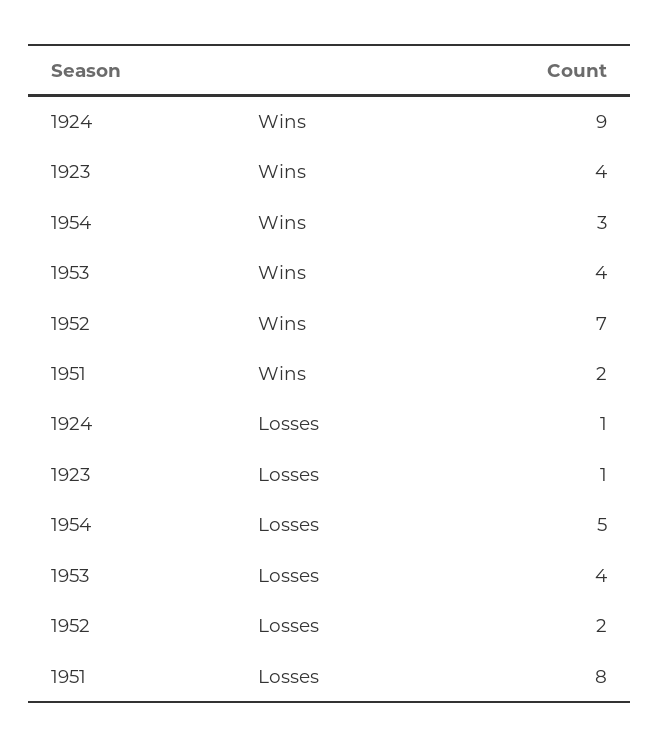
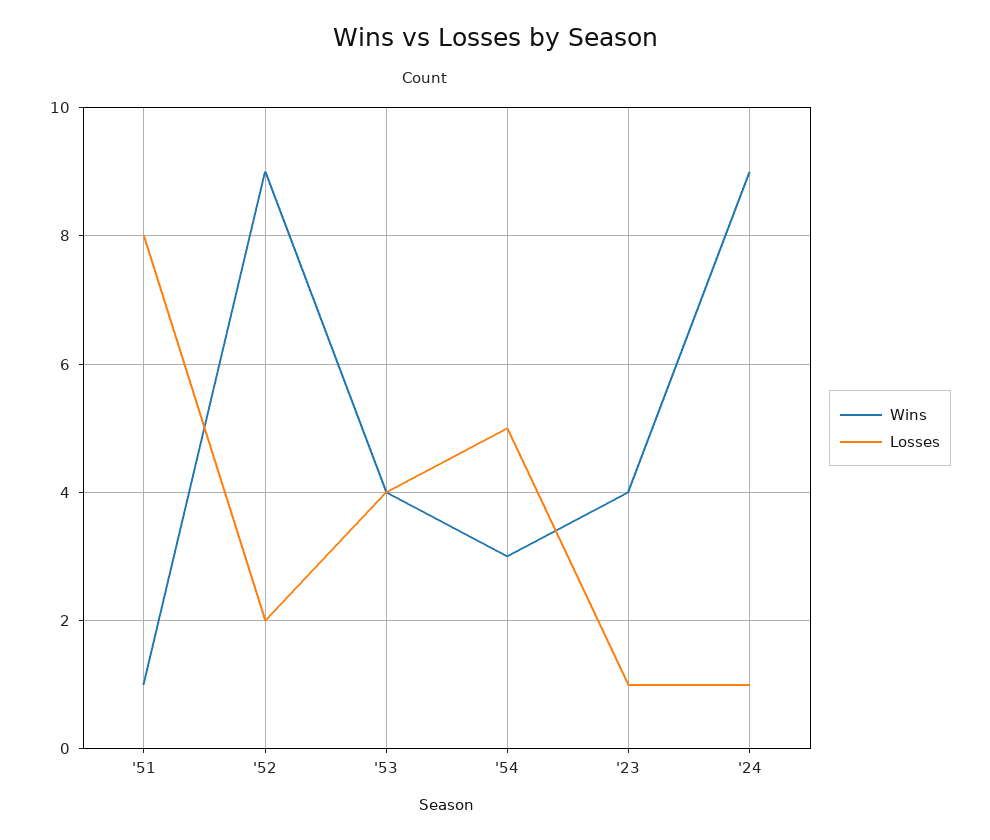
  {
    "Wins": {
      "1924": 9,
      "1923": 4,
      "1954": 3,
      "1953": 4,
-     "1952": 7,
+     "1952": 9,
-     "1951": 2
+     "1951": 1
    },
    "Losses": {
      "1924": 1,
      "1923": 1,
      "1954": 5,
      "1953": 4,
      "1952": 2,
      "1951": 8
    }
  }

